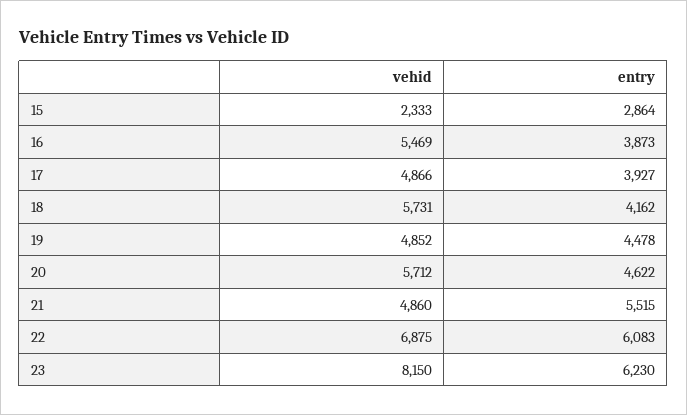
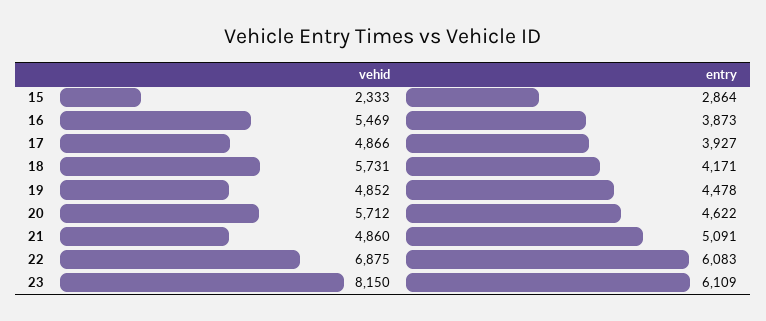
  {
    "vehid": {
      "15": 2333,
      "16": 5469,
      "17": 4866,
      "18": 5731,
      "19": 4852,
      "20": 5712,
      "21": 4860,
      "22": 6875,
      "23": 8150
    },
    "entry": {
      "15": 2864,
      "16": 3873,
      "17": 3927,
-     "18": 4162,
+     "18": 4171,
      "19": 4478,
      "20": 4622,
-     "21": 5515,
+     "21": 5091,
      "22": 6083,
-     "23": 6230
+     "23": 6109
    }
  }

